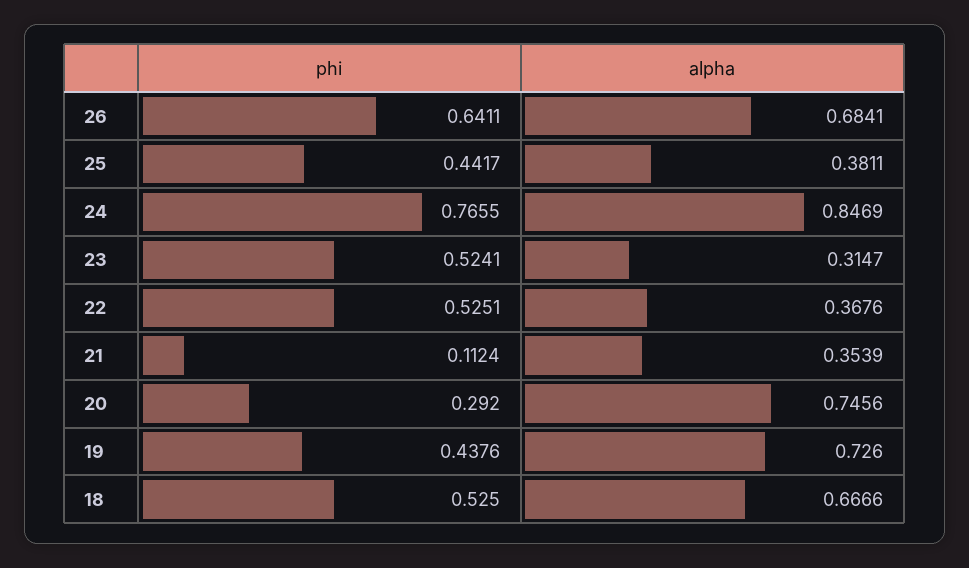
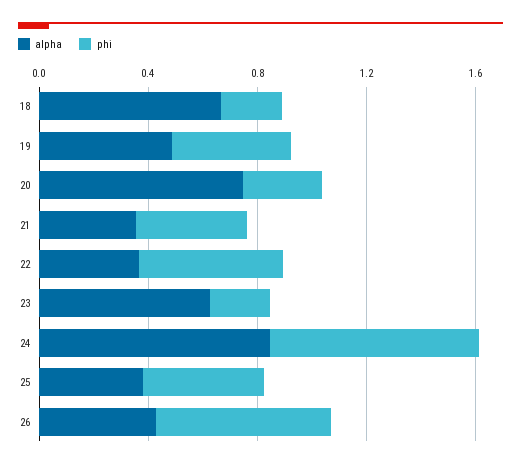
  {
    "phi": {
      "26": 0.6411,
      "25": 0.4417,
      "24": 0.7655,
-     "23": 0.5241,
+     "23": 0.2,
      "22": 0.5251,
-     "21": 0.1124,
+     "21": 0.4,
      "20": 0.292,
      "19": 0.4376,
-     "18": 0.525
+     "18": 0.2
    },
    "alpha": {
-     "26": 0.6841,
+     "26": 0.4,
      "25": 0.3811,
      "24": 0.8469,
-     "23": 0.3147,
+     "23": 0.6,
      "22": 0.3676,
      "21": 0.3539,
      "20": 0.7456,
-     "19": 0.726,
+     "19": 0.5,
      "18": 0.6666
    }
  }

